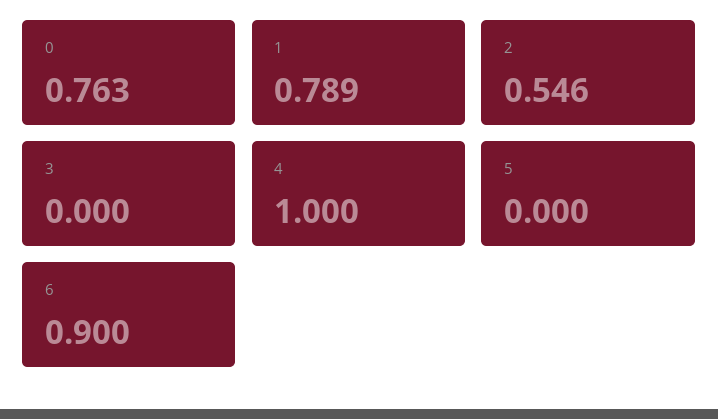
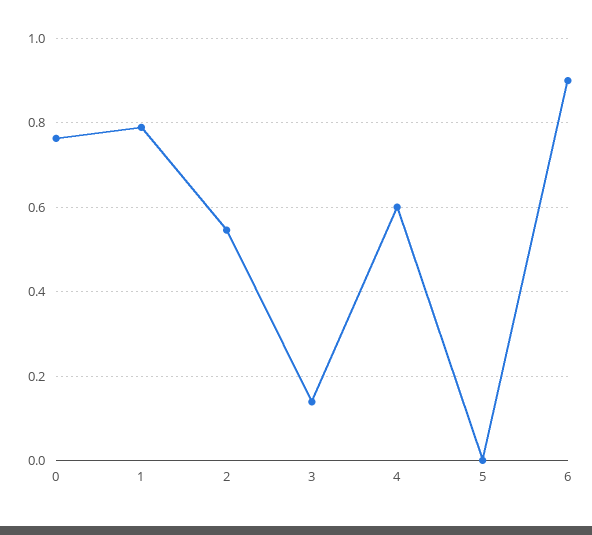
  {
    "0": 0.763,
    "1": 0.789,
    "2": 0.546,
-   "3": 0,
+   "3": 0.14,
-   "4": 1,
+   "4": 0.6,
    "5": 0,
    "6": 0.9
  }

